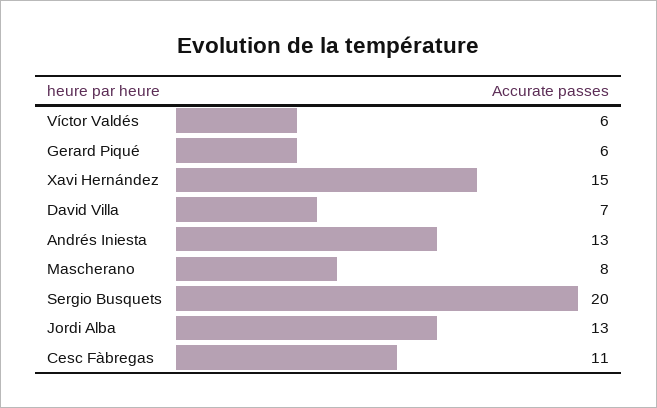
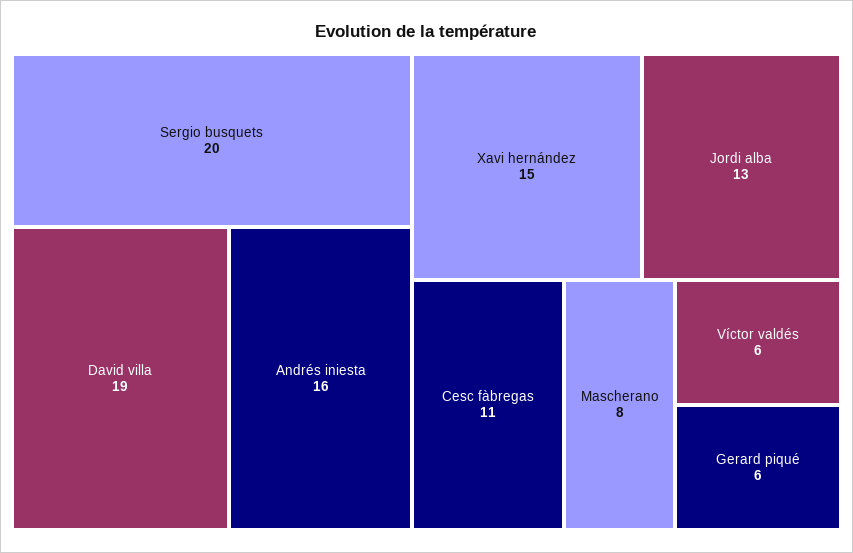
  {
    "Víctor Valdés": 6,
    "Gerard Piqué": 6,
    "Xavi Hernández": 15,
-   "David Villa": 7,
+   "David Villa": 19,
-   "Andrés Iniesta": 13,
+   "Andrés Iniesta": 16,
    "Mascherano": 8,
    "Sergio Busquets": 20,
    "Jordi Alba": 13,
    "Cesc Fàbregas": 11
  }

